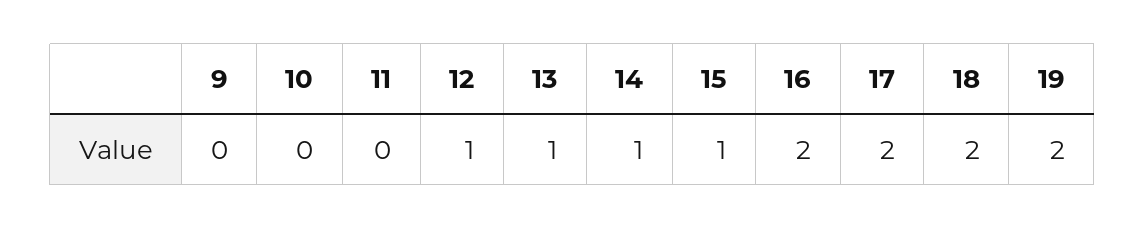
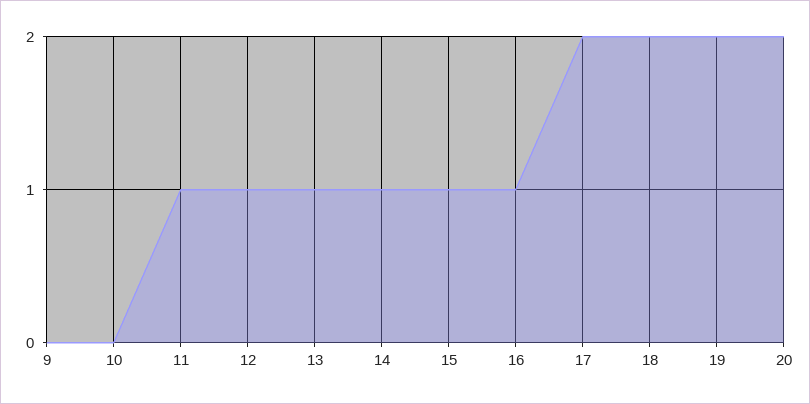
  {
    "9": 0,
    "10": 0,
-   "11": 0,
+   "11": 1,
    "12": 1,
    "13": 1,
    "14": 1,
    "15": 1,
-   "16": 2,
+   "16": 1,
    "17": 2,
    "18": 2,
-   "19": 2
+   "19": 2,
+   "20": 2
  }

